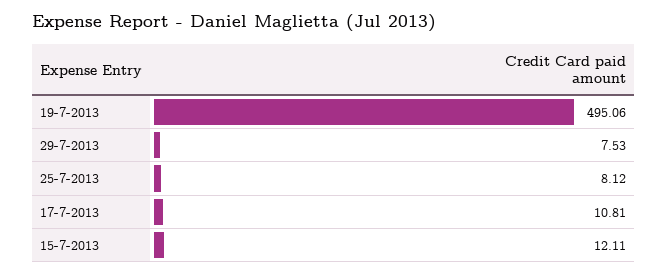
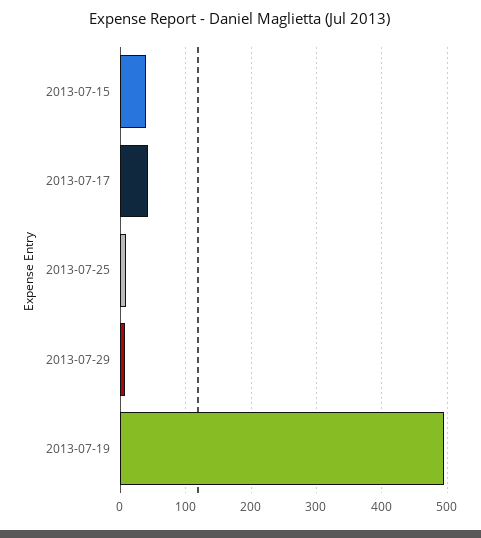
  {
    "19-7-2013": 495.06,
    "29-7-2013": 7.53,
    "25-7-2013": 8.12,
-   "17-7-2013": 10.81,
+   "17-7-2013": 40,
-   "15-7-2013": 12.11
+   "15-7-2013": 40
  }

